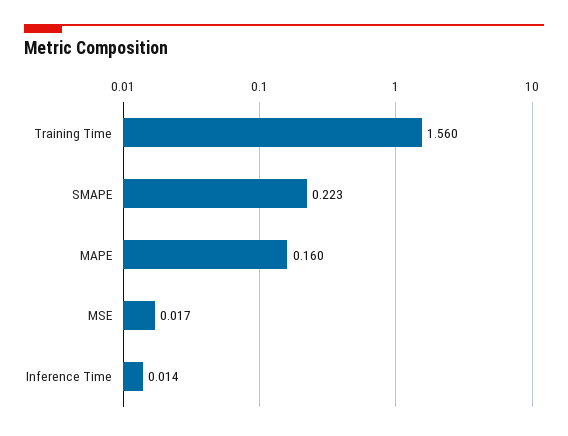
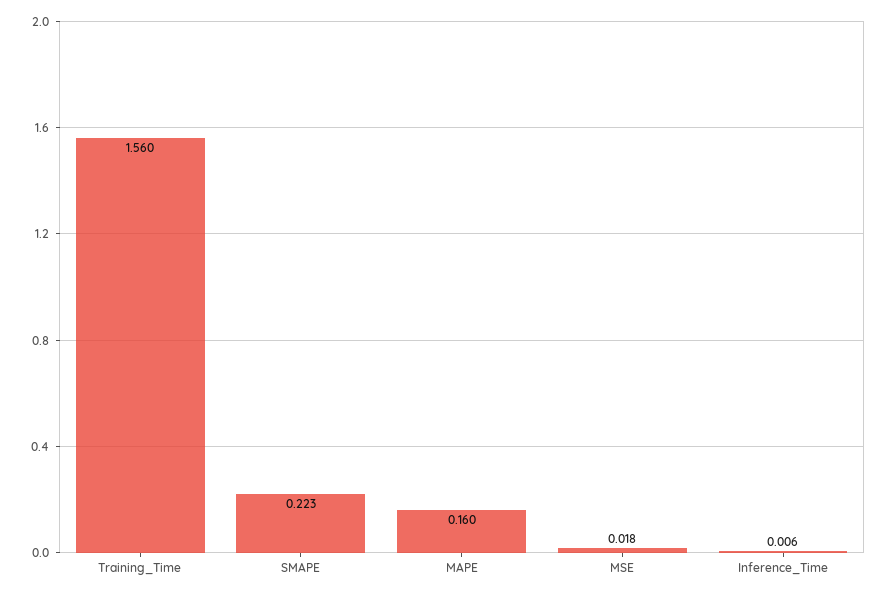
  {
    "Training Time": 1.56,
    "SMAPE": 0.223,
    "MAPE": 0.16,
-   "MSE": 0.017,
+   "MSE": 0.018,
-   "Inference Time": 0.014
+   "Inference Time": 0.006
  }

